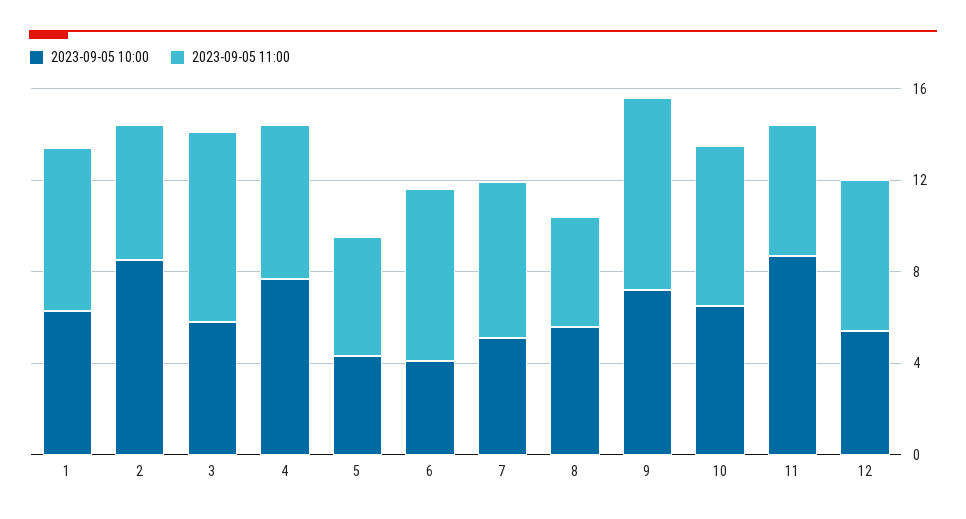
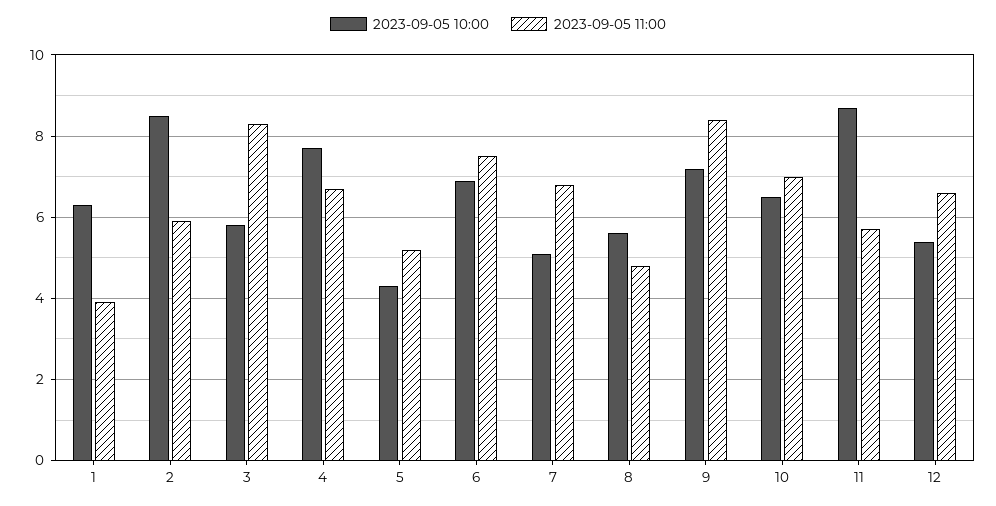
  {
    "2023-09-05 10:00": {
      "1": 6.5,
      "2": 8.5,
      "3": 6,
      "4": 7.5,
      "5": 4.5,
-     "6": 4,
+     "6": 7,
      "7": 5,
      "8": 5.5,
      "9": 7,
      "10": 6.5,
      "11": 8.5,
      "12": 5.5
    },
    "2023-09-05 11:00": {
-     "1": 7,
+     "1": 4,
      "2": 6,
      "3": 8.5,
      "4": 6.5,
      "5": 5,
      "6": 7.5,
      "7": 7,
      "8": 5,
      "9": 8.5,
      "10": 7,
      "11": 5.5,
      "12": 6.5
    }
  }

